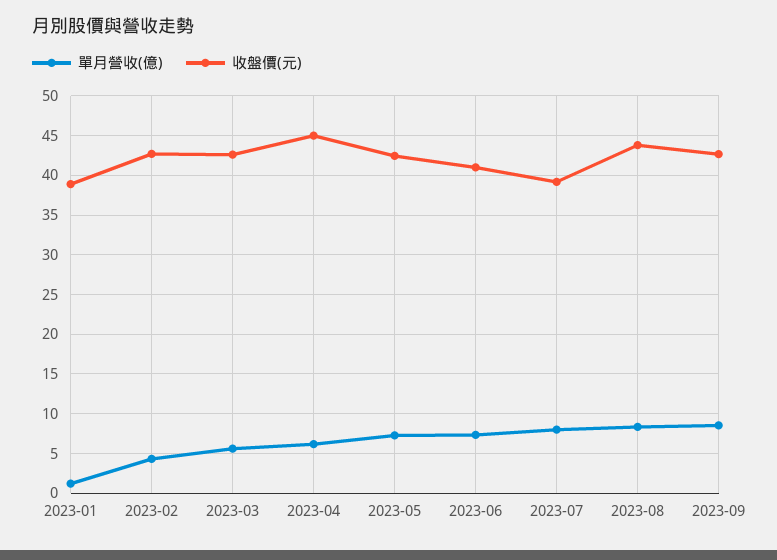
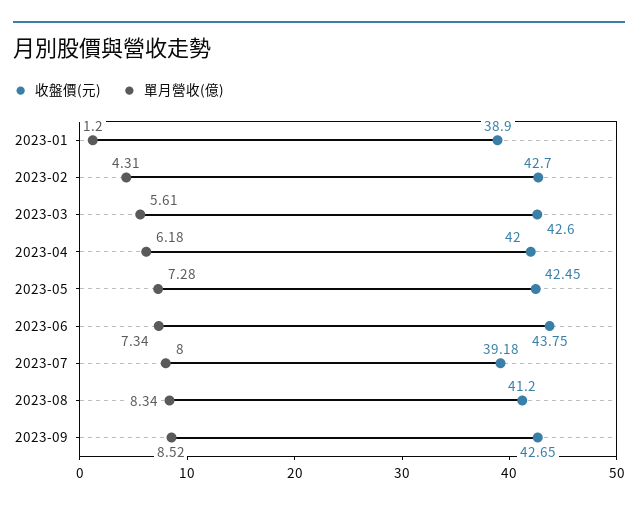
  {
    "單月營收(億)": {
      "2023-01": 1.2,
      "2023-02": 4.31,
      "2023-03": 5.61,
      "2023-04": 6.18,
      "2023-05": 7.28,
      "2023-06": 7.34,
      "2023-07": 8,
      "2023-08": 8.34,
      "2023-09": 8.52
    },
    "收盤價(元)": {
      "2023-01": 38.9,
      "2023-02": 42.7,
      "2023-03": 42.6,
-     "2023-04": 45,
+     "2023-04": 42,
      "2023-05": 42.45,
-     "2023-06": 41,
+     "2023-06": 43.75,
      "2023-07": 39.18,
-     "2023-08": 44,
+     "2023-08": 41.2,
      "2023-09": 42.65
    }
  }

